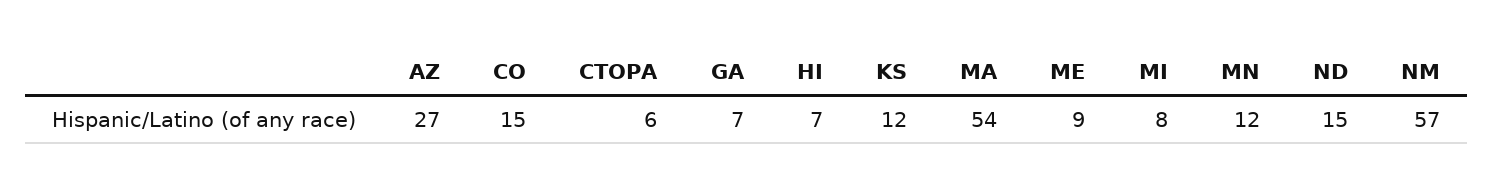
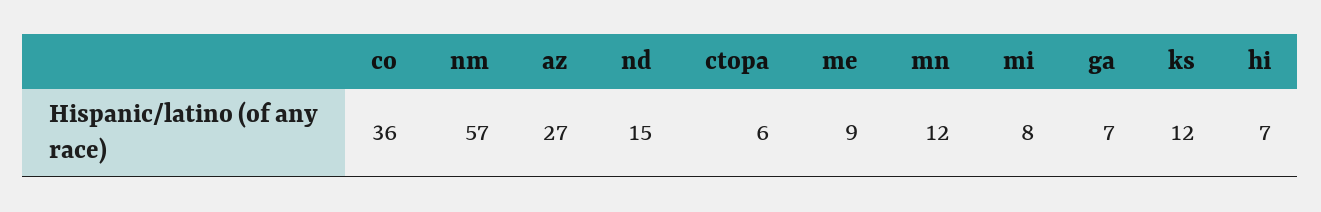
  {
    "AZ": 27,
-   "CO": 15,
+   "CO": 36,
    "CTOPA": 6,
    "GA": 7,
    "HI": 7,
    "KS": 12,
-   "MA": 54,
    "ME": 9,
    "MI": 8,
    "MN": 12,
    "ND": 15,
    "NM": 57
  }

